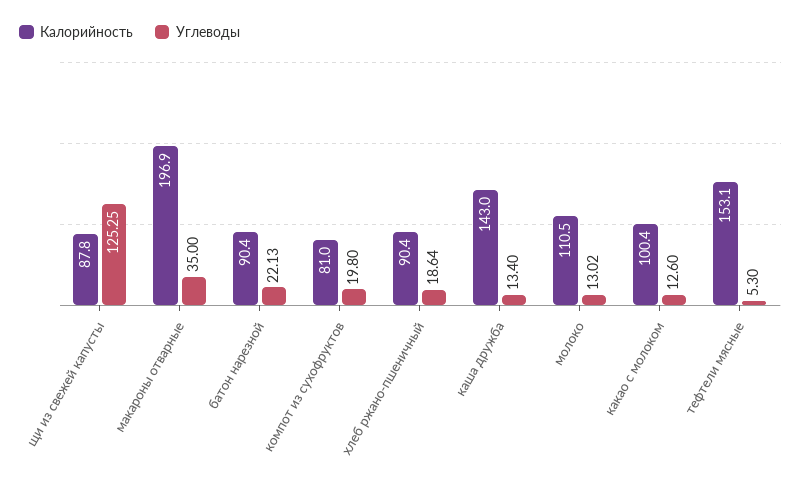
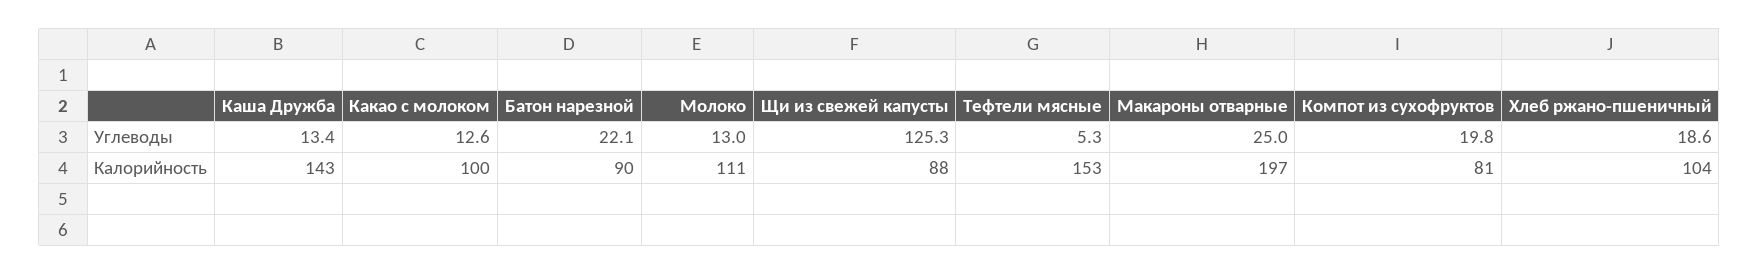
  {
    "Калорийность": {
      "щи из свежей капусты": 87.8,
      "макароны отварные": 196.9,
      "батон нарезной": 90.4,
      "компот из сухофруктов": 81,
-     "хлеб ржано-пшеничный": 90.4,
+     "хлеб ржано-пшеничный": 104,
      "каша дружба": 143,
      "молоко": 110.5,
      "какао с молоком": 100.4,
      "тефтели мясные": 153.1
    },
    "Углеводы": {
      "щи из свежей капусты": 125.25,
-     "макароны отварные": 35,
+     "макароны отварные": 25,
      "батон нарезной": 22.13,
      "компот из сухофруктов": 19.8,
      "хлеб ржано-пшеничный": 18.64,
      "каша дружба": 13.4,
      "молоко": 13.02,
      "какао с молоком": 12.6,
      "тефтели мясные": 5.3
    }
  }

